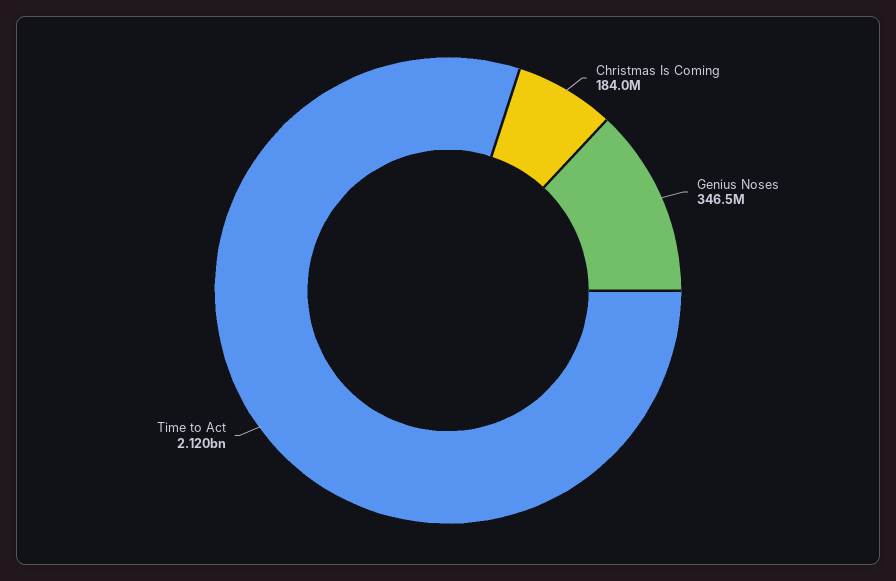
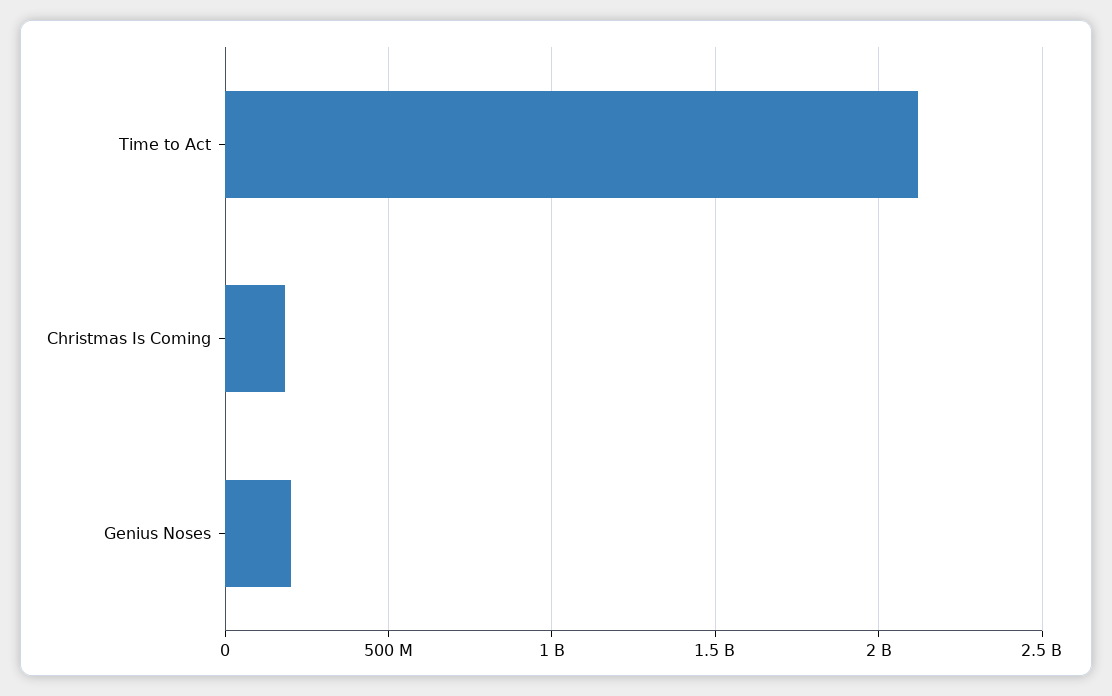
  {
    "Christmas Is Coming": 184000000,
-   "Genius Noses": 346500000,
+   "Genius Noses": 200000000,
    "Time to Act": 2120000000
  }

